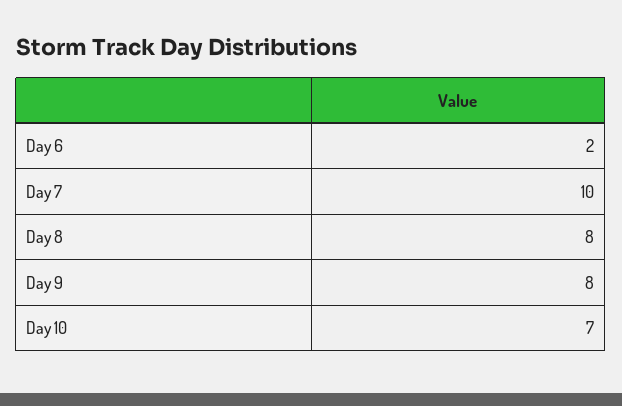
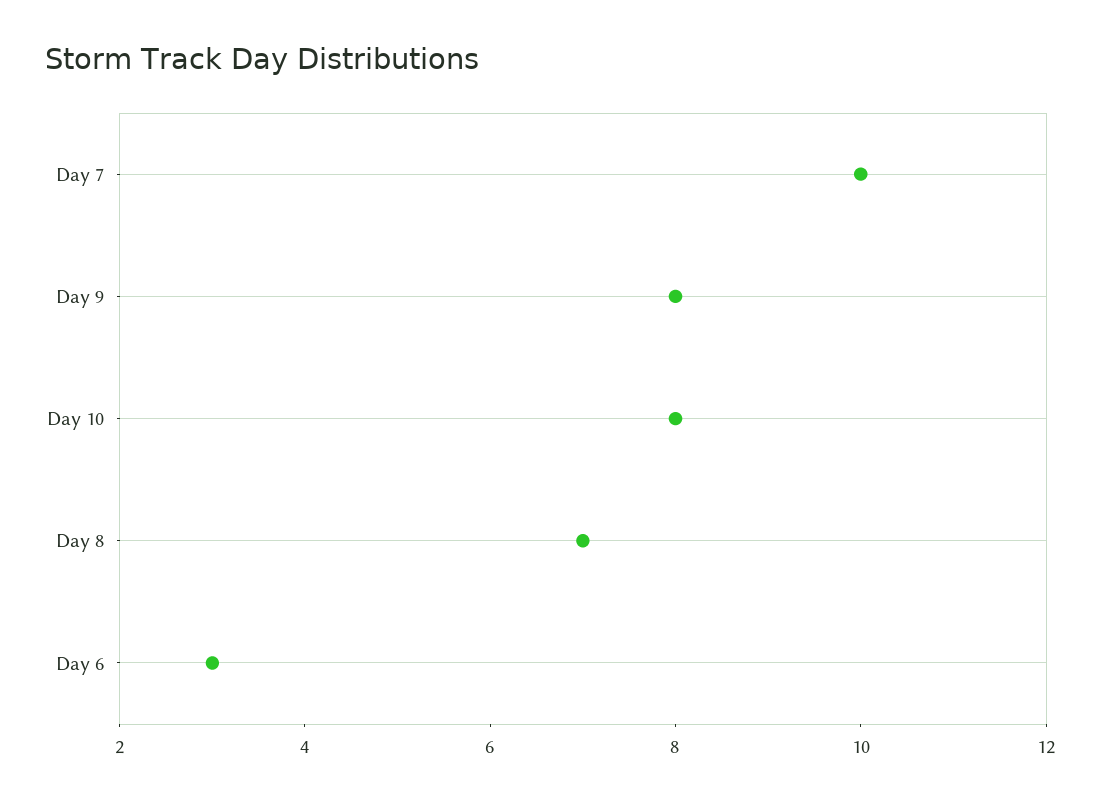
  {
-   "Day 6": 2,
+   "Day 6": 3,
    "Day 7": 10,
-   "Day 8": 8,
+   "Day 8": 7,
    "Day 9": 8,
-   "Day 10": 7
+   "Day 10": 8
  }

